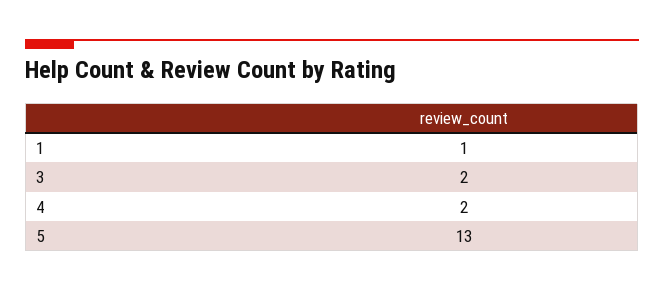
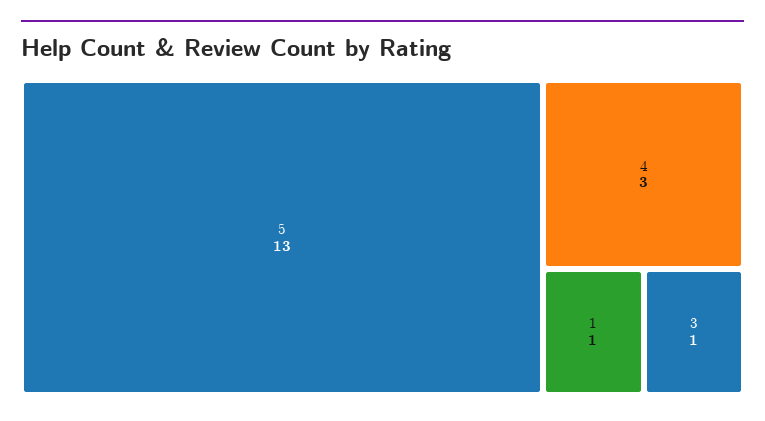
  {
    "1": 1,
-   "3": 2,
+   "3": 1,
-   "4": 2,
+   "4": 3,
    "5": 13
  }

